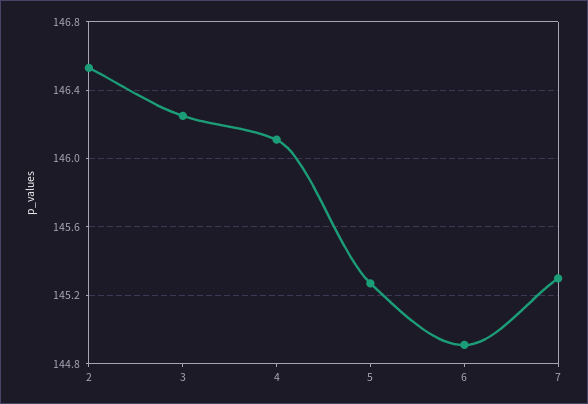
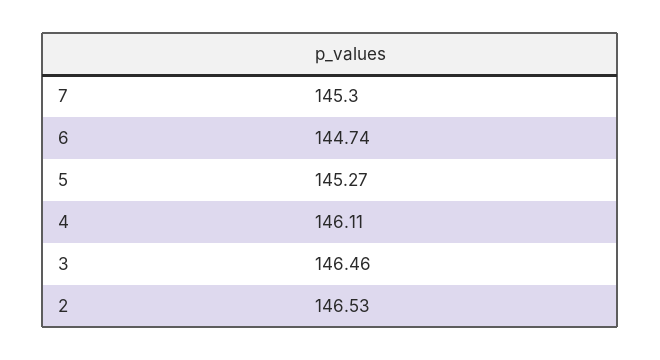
  {
    "2": 146.53,
-   "3": 146.25,
+   "3": 146.46,
    "4": 146.11,
    "5": 145.27,
-   "6": 144.9,
+   "6": 144.74,
    "7": 145.3
  }

